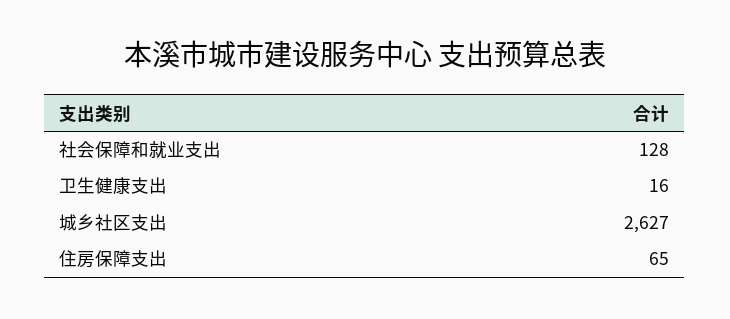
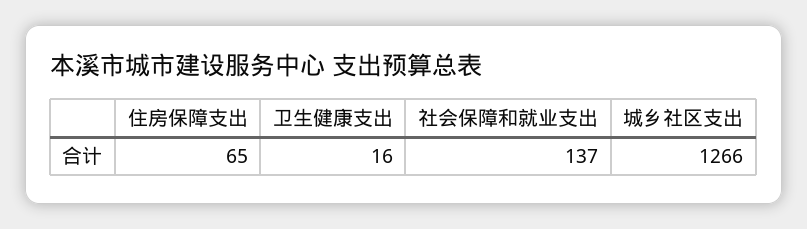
  {
-   "社会保障和就业支出": 128,
+   "社会保障和就业支出": 137,
    "卫生健康支出": 16,
-   "城乡社区支出": 2627,
+   "城乡社区支出": 1266,
    "住房保障支出": 65
  }

